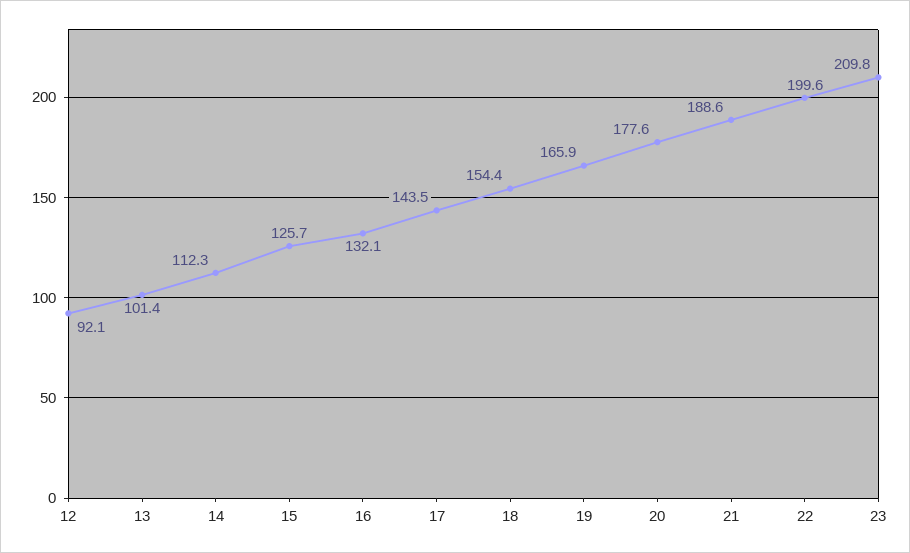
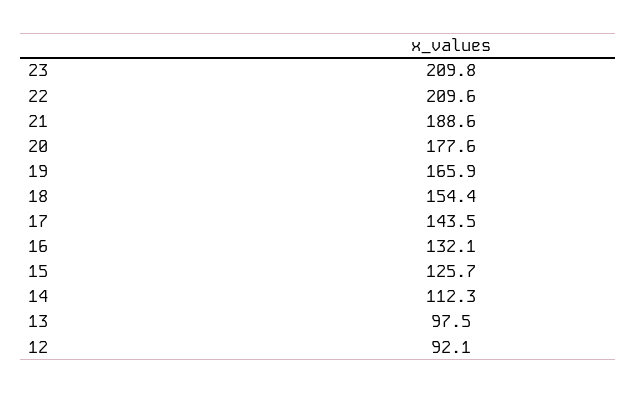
  {
    "12": 92.1,
-   "13": 101.4,
+   "13": 97.5,
    "14": 112.3,
    "15": 125.7,
    "16": 132.1,
    "17": 143.5,
    "18": 154.4,
    "19": 165.9,
    "20": 177.6,
    "21": 188.6,
-   "22": 199.6,
+   "22": 209.6,
    "23": 209.8
  }

